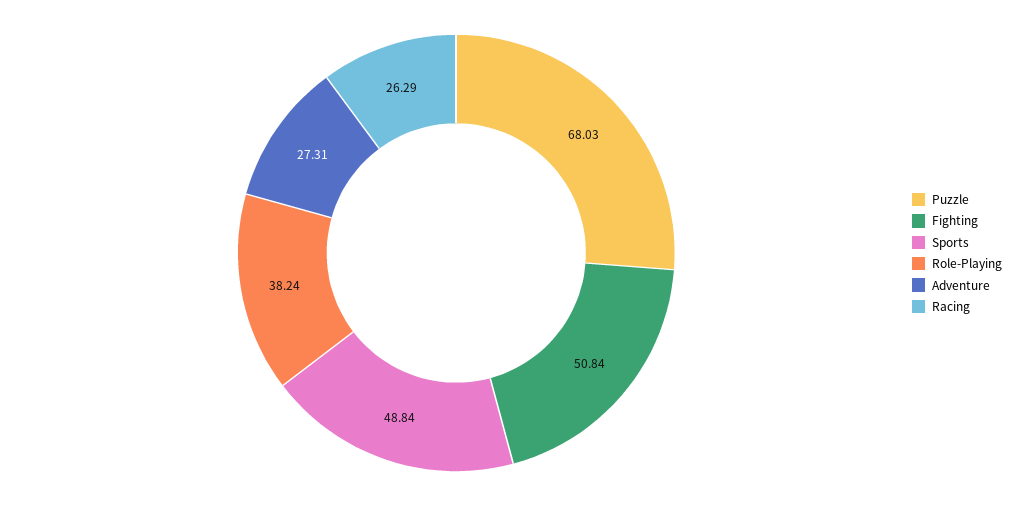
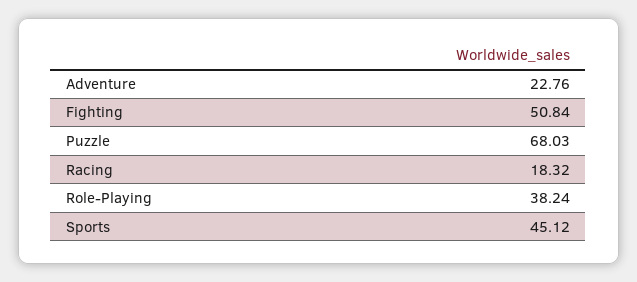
  {
    "Puzzle": 68.03,
    "Fighting": 50.84,
-   "Sports": 48.84,
+   "Sports": 45.12,
    "Role-Playing": 38.24,
-   "Adventure": 27.31,
+   "Adventure": 22.76,
-   "Racing": 26.29
+   "Racing": 18.32
  }

